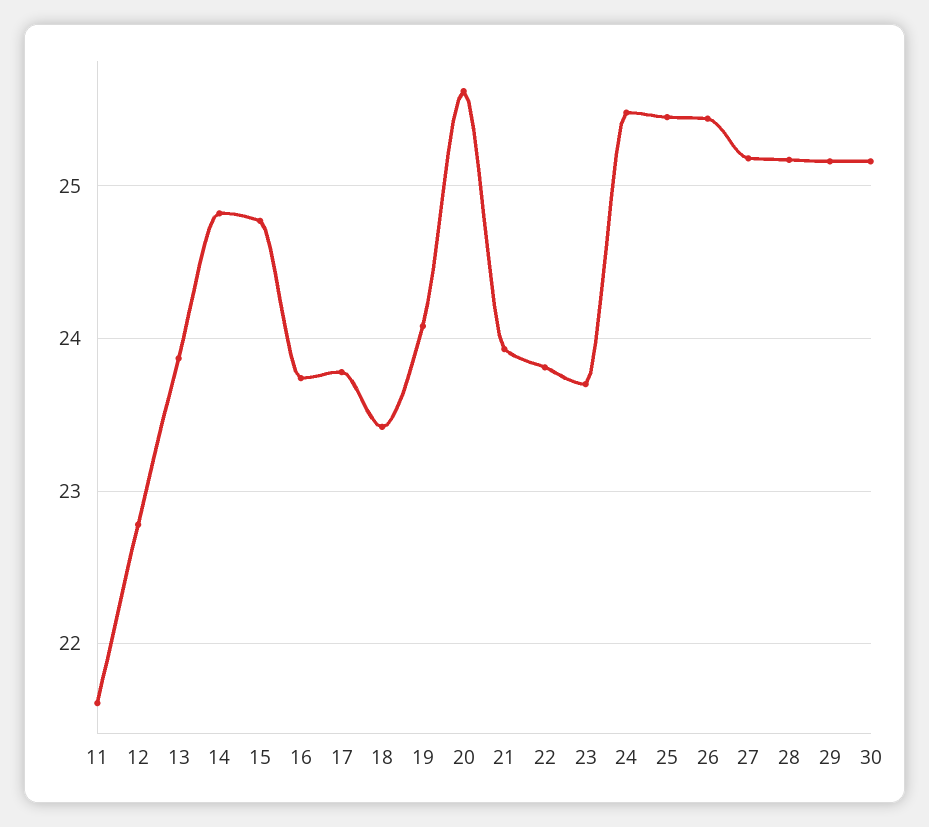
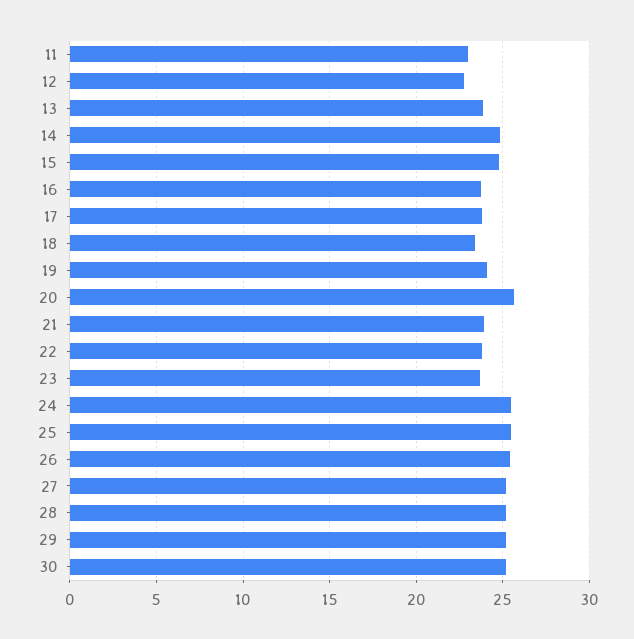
  {
-   "11": 21.6,
+   "11": 23,
    "12": 22.8,
    "13": 23.9,
    "14": 24.8,
    "15": 24.8,
    "16": 23.7,
    "17": 23.8,
    "18": 23.4,
    "19": 24.1,
    "20": 25.6,
    "21": 23.9,
    "22": 23.8,
    "23": 23.7,
    "24": 25.5,
    "25": 25.5,
    "26": 25.4,
    "27": 25.2,
    "28": 25.2,
    "29": 25.2,
    "30": 25.2
  }

